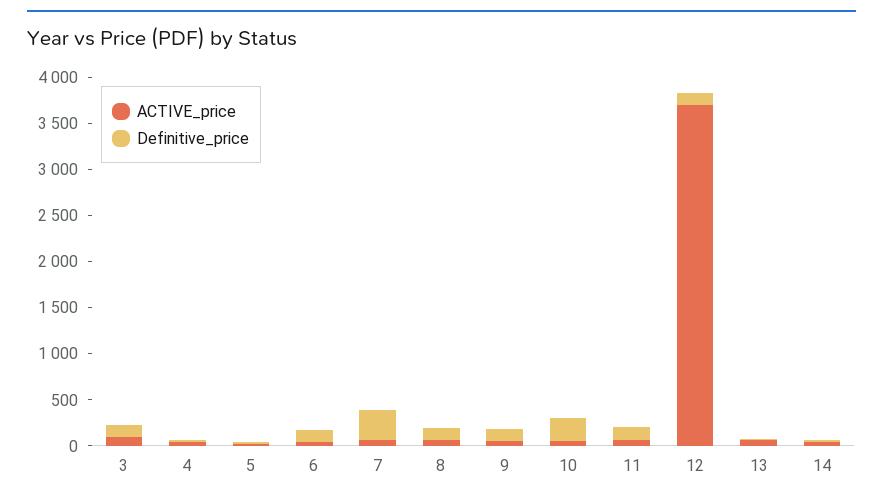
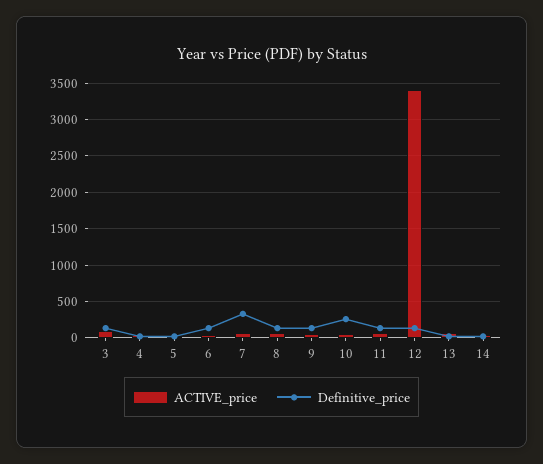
  {
    "ACTIVE_price": {
      "3": 100,
      "4": 0,
      "5": 0,
      "6": 0,
      "7": 100,
      "8": 100,
      "9": 100,
      "10": 100,
      "11": 100,
-     "12": 3700,
+     "12": 3400,
      "13": 100,
      "14": 0
    },
    "Definitive_price": {
      "3": 100,
      "4": 0,
      "5": 0,
      "6": 100,
      "7": 300,
      "8": 100,
      "9": 100,
      "10": 300,
      "11": 100,
      "12": 100,
      "13": 0,
      "14": 0
    }
  }

